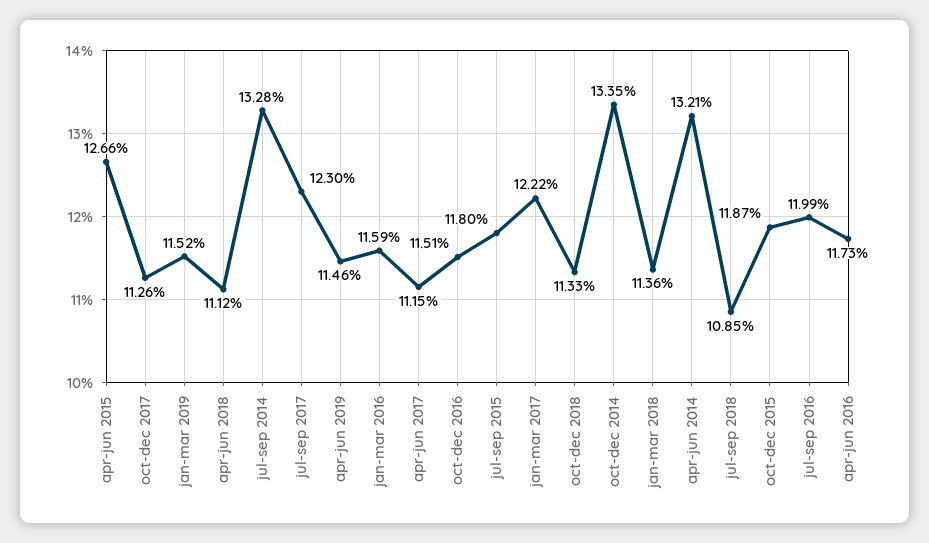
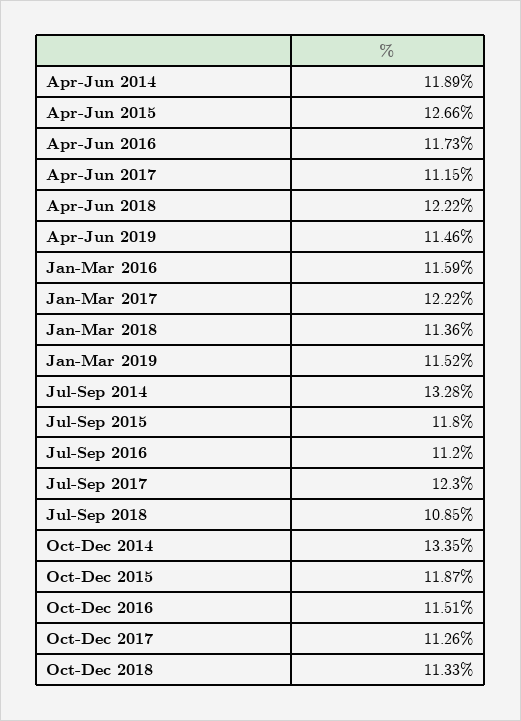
  {
    "apr-jun 2015": 12.66,
    "oct-dec 2017": 11.26,
    "jan-mar 2019": 11.52,
-   "apr-jun 2018": 11.12,
+   "apr-jun 2018": 12.22,
    "jul-sep 2014": 13.28,
    "jul-sep 2017": 12.3,
    "apr-jun 2019": 11.46,
    "jan-mar 2016": 11.59,
    "apr-jun 2017": 11.15,
    "oct-dec 2016": 11.51,
    "jul-sep 2015": 11.8,
    "jan-mar 2017": 12.22,
    "oct-dec 2018": 11.33,
    "oct-dec 2014": 13.35,
    "jan-mar 2018": 11.36,
-   "apr-jun 2014": 13.21,
+   "apr-jun 2014": 11.89,
    "jul-sep 2018": 10.85,
    "oct-dec 2015": 11.87,
-   "jul-sep 2016": 11.99,
+   "jul-sep 2016": 11.2,
    "apr-jun 2016": 11.73
  }

